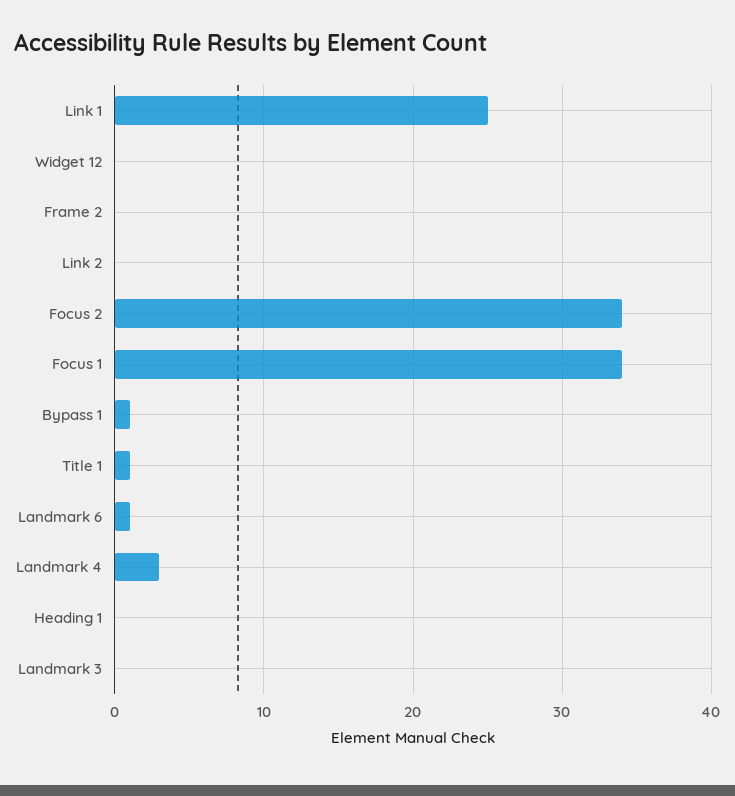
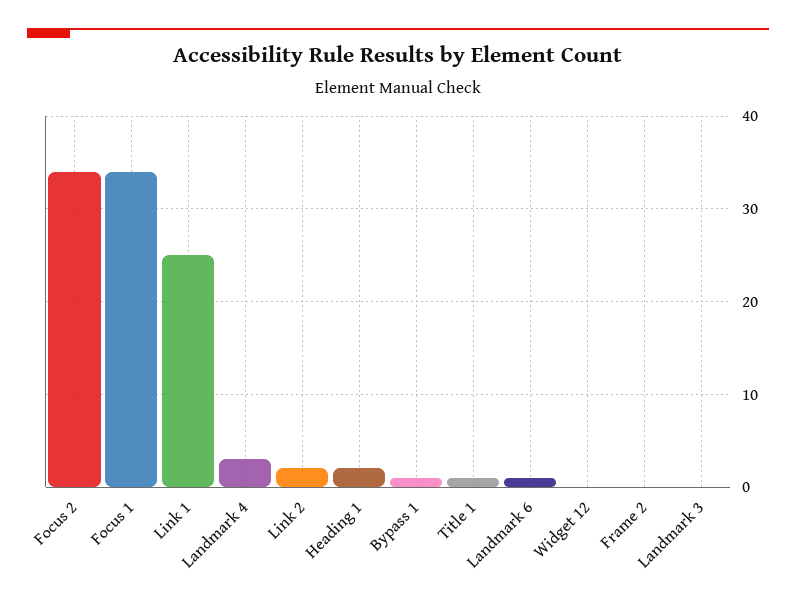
  {
    "Link 1": 25,
    "Widget 12": 0,
    "Frame 2": 0,
-   "Link 2": 0,
+   "Link 2": 2,
    "Focus 2": 34,
    "Focus 1": 34,
    "Bypass 1": 1,
    "Title 1": 1,
    "Landmark 6": 1,
    "Landmark 4": 3,
-   "Heading 1": 0,
+   "Heading 1": 2,
    "Landmark 3": 0
  }

